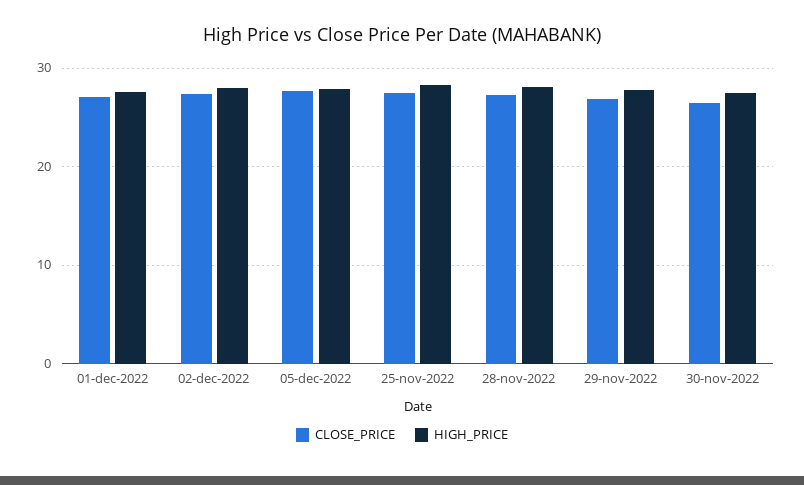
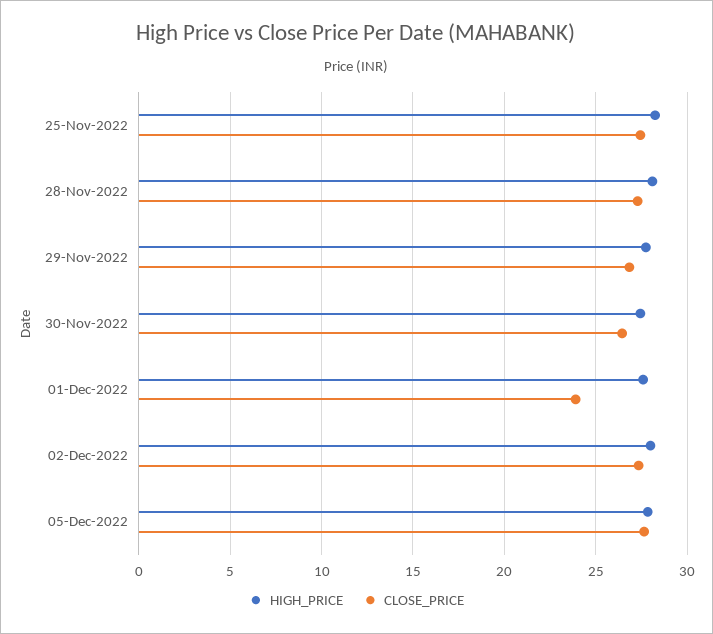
  {
    "CLOSE_PRICE": {
-     "01-dec-2022": 27,
+     "01-dec-2022": 24,
      "02-dec-2022": 27.5,
      "05-dec-2022": 27.5,
      "25-nov-2022": 27.5,
      "28-nov-2022": 27.5,
      "29-nov-2022": 27,
      "30-nov-2022": 26.5
    },
    "HIGH_PRICE": {
      "01-dec-2022": 27.5,
      "02-dec-2022": 28,
      "05-dec-2022": 28,
      "25-nov-2022": 28.5,
      "28-nov-2022": 28,
      "29-nov-2022": 28,
      "30-nov-2022": 27.5
    }
  }

